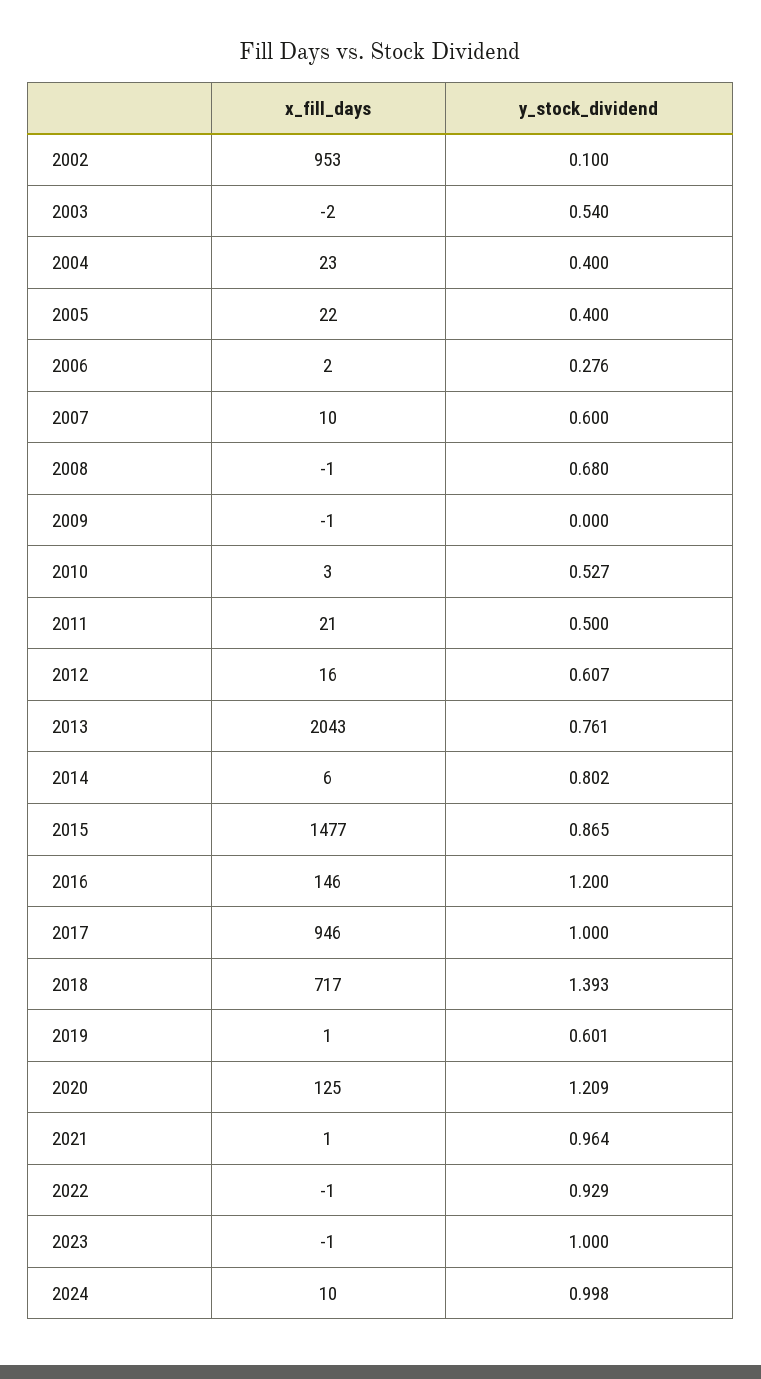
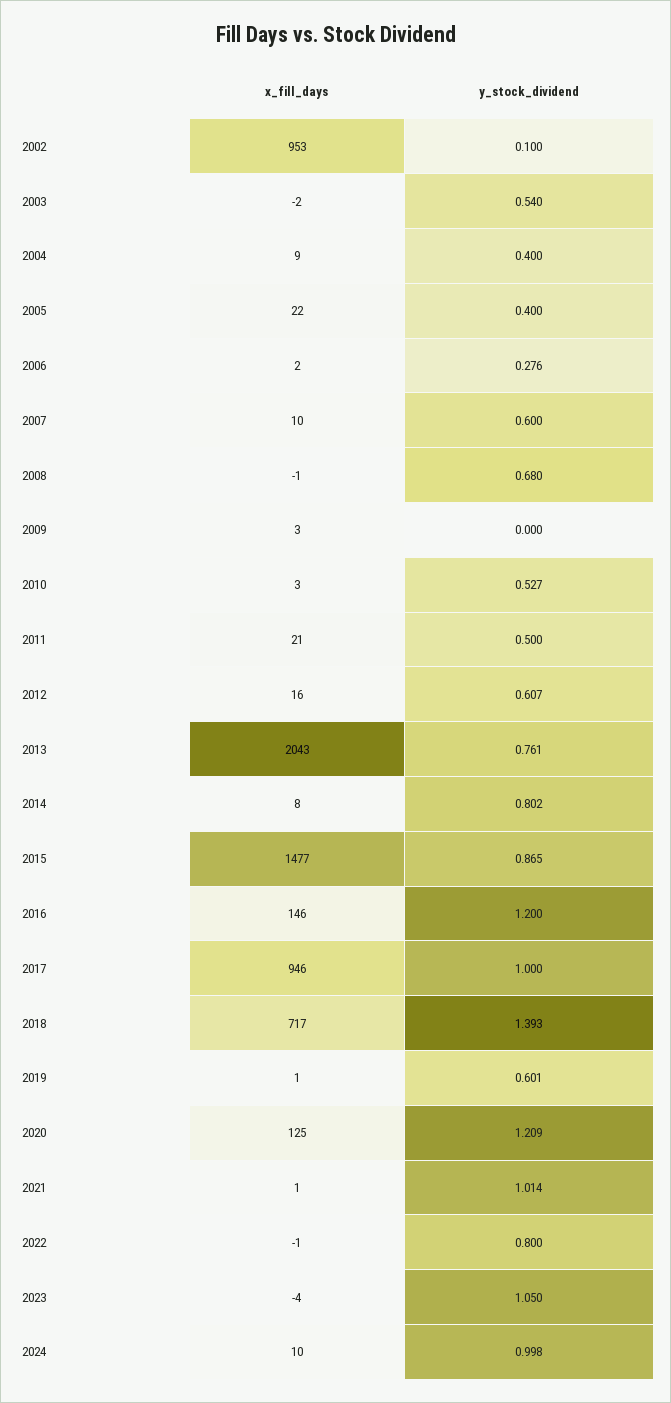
  {
    "x_fill_days": {
      "2002": 953,
      "2003": -2,
-     "2004": 23,
+     "2004": 9,
      "2005": 22,
      "2006": 2,
      "2007": 10,
      "2008": -1,
-     "2009": -1,
+     "2009": 3,
      "2010": 3,
      "2011": 21,
      "2012": 16,
      "2013": 2043,
-     "2014": 6,
+     "2014": 8,
      "2015": 1477,
      "2016": 146,
      "2017": 946,
      "2018": 717,
      "2019": 1,
      "2020": 125,
      "2021": 1,
      "2022": -1,
-     "2023": -1,
+     "2023": -4,
      "2024": 10
    },
    "y_stock_dividend": {
      "2002": 0.1,
      "2003": 0.54,
      "2004": 0.4,
      "2005": 0.4,
      "2006": 0.276,
      "2007": 0.6,
      "2008": 0.68,
      "2009": 0,
      "2010": 0.527,
      "2011": 0.5,
      "2012": 0.607,
      "2013": 0.761,
      "2014": 0.802,
      "2015": 0.865,
      "2016": 1.2,
      "2017": 1,
      "2018": 1.393,
      "2019": 0.601,
      "2020": 1.209,
-     "2021": 0.964,
+     "2021": 1.014,
-     "2022": 0.929,
+     "2022": 0.8,
-     "2023": 1,
+     "2023": 1.05,
      "2024": 0.998
    }
  }

